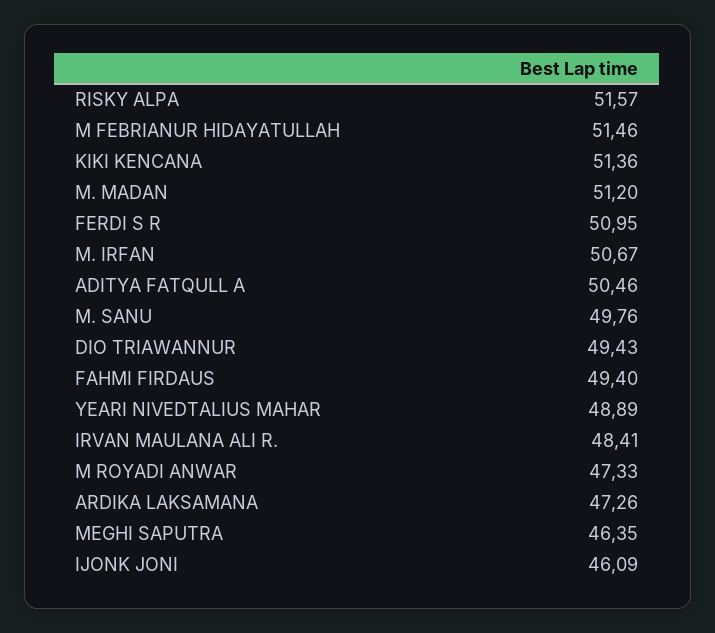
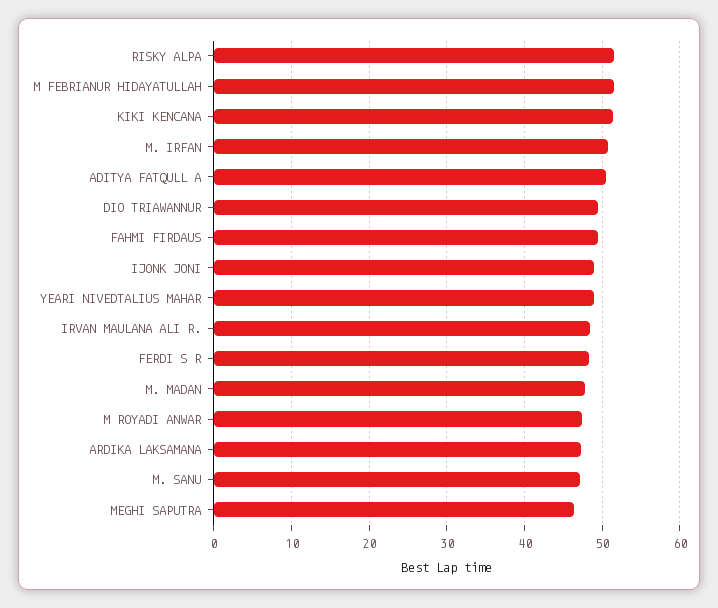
  {
    "RISKY ALPA": 51.57,
    "M FEBRIANUR HIDAYATULLAH": 51.46,
    "KIKI KENCANA": 51.36,
-   "M. MADAN": 51.2,
+   "M. MADAN": 48,
-   "FERDI S R": 50.95,
+   "FERDI S R": 48,
    "M. IRFAN": 50.67,
    "ADITYA FATQULL A": 50.46,
-   "M. SANU": 49.76,
+   "M. SANU": 47,
    "DIO TRIAWANNUR": 49.43,
    "FAHMI FIRDAUS": 49.4,
    "YEARI NIVEDTALIUS MAHAR": 48.89,
    "IRVAN MAULANA ALI R.": 48.41,
    "M ROYADI ANWAR": 47.33,
    "ARDIKA LAKSAMANA": 47.26,
    "MEGHI SAPUTRA": 46.35,
-   "IJONK JONI": 46.09
+   "IJONK JONI": 49
  }

